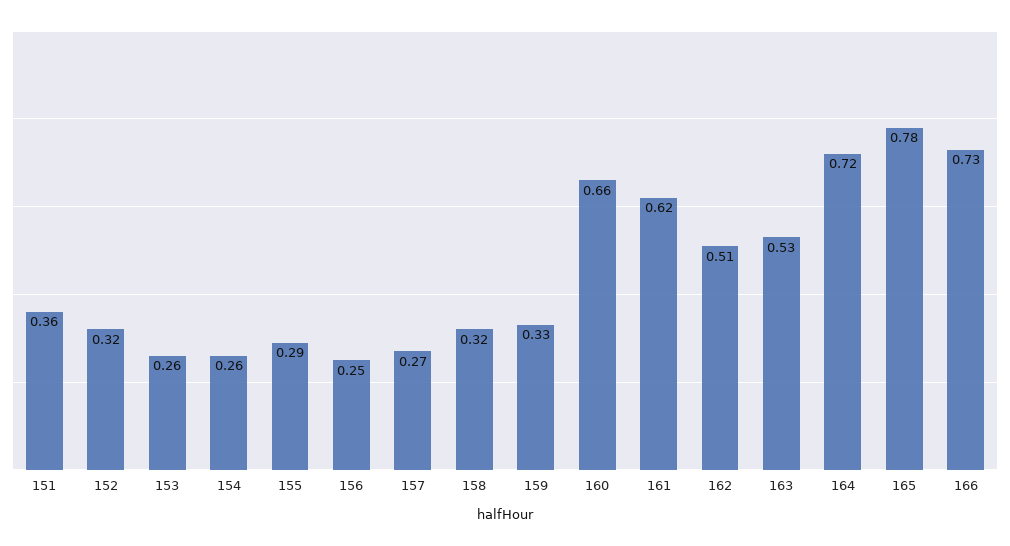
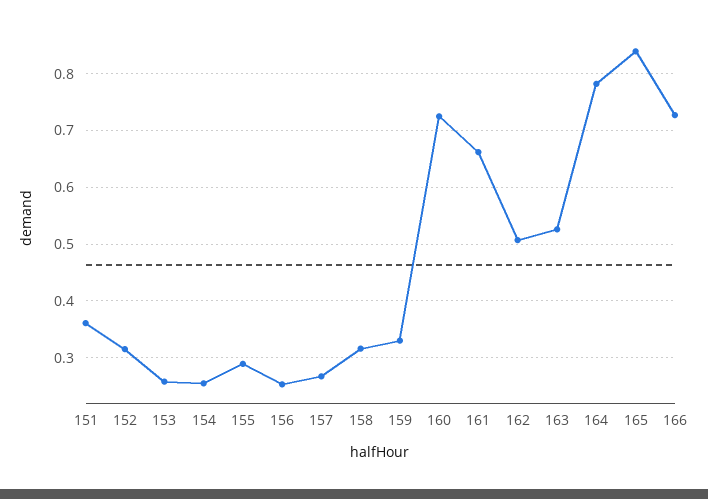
  {
    "151": 0.36,
    "152": 0.32,
    "153": 0.26,
    "154": 0.26,
    "155": 0.29,
    "156": 0.25,
    "157": 0.27,
    "158": 0.32,
    "159": 0.33,
-   "160": 0.66,
+   "160": 0.72,
-   "161": 0.62,
+   "161": 0.66,
    "162": 0.51,
    "163": 0.53,
-   "164": 0.72,
+   "164": 0.78,
-   "165": 0.78,
+   "165": 0.84,
    "166": 0.73
  }

